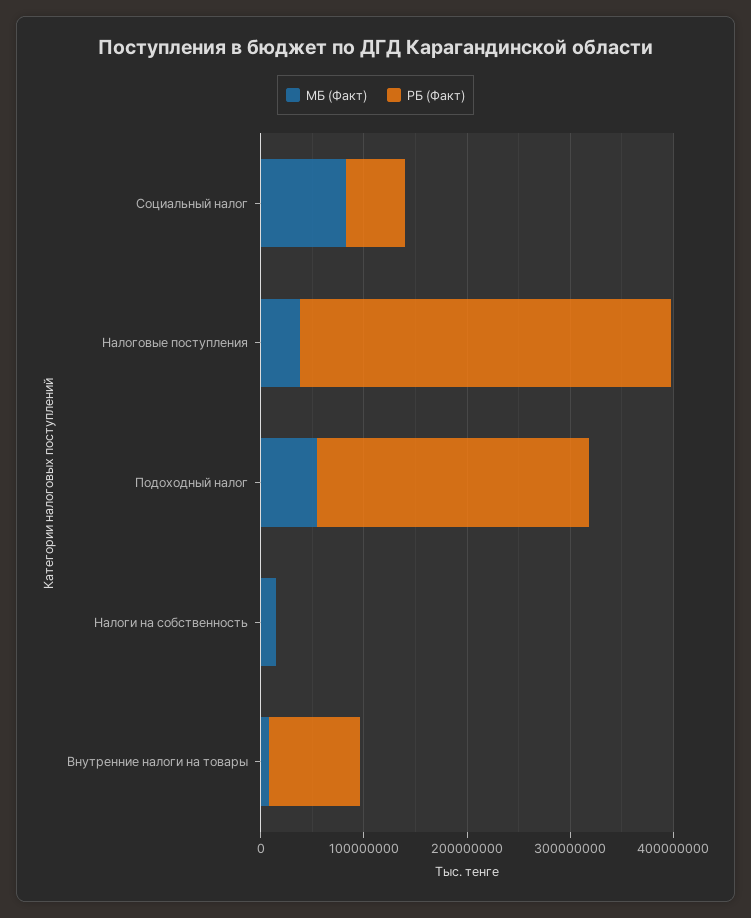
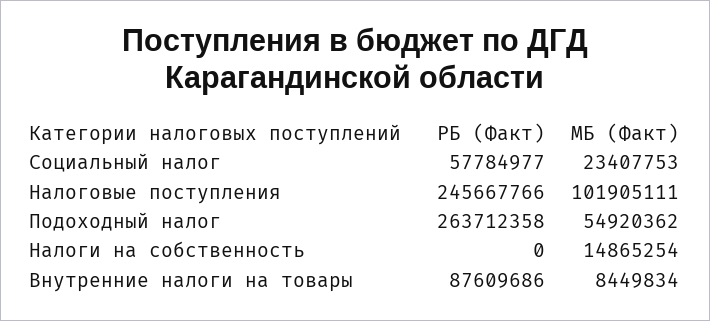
  {
    "МБ (Факт)": {
-     "Социальный налог": 80000000,
+     "Социальный налог": 23407753,
-     "Налоговые поступления": 40000000,
+     "Налоговые поступления": 101905111,
      "Подоходный налог": 54920362,
      "Налоги на собственность": 14865254,
      "Внутренние налоги на товары": 8449834
    },
    "РБ (Факт)": {
      "Социальный налог": 57784977,
-     "Налоговые поступления": 360000000,
+     "Налоговые поступления": 245667766,
      "Подоходный налог": 263712358,
      "Налоги на собственность": 0,
      "Внутренние налоги на товары": 87609686
    }
  }

